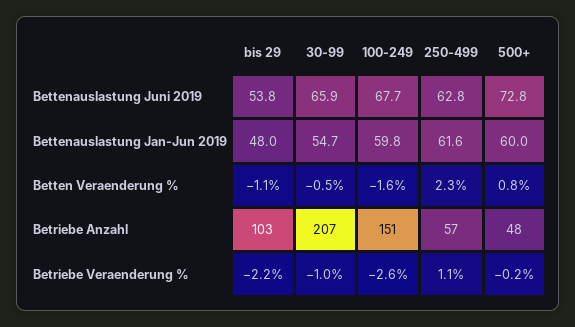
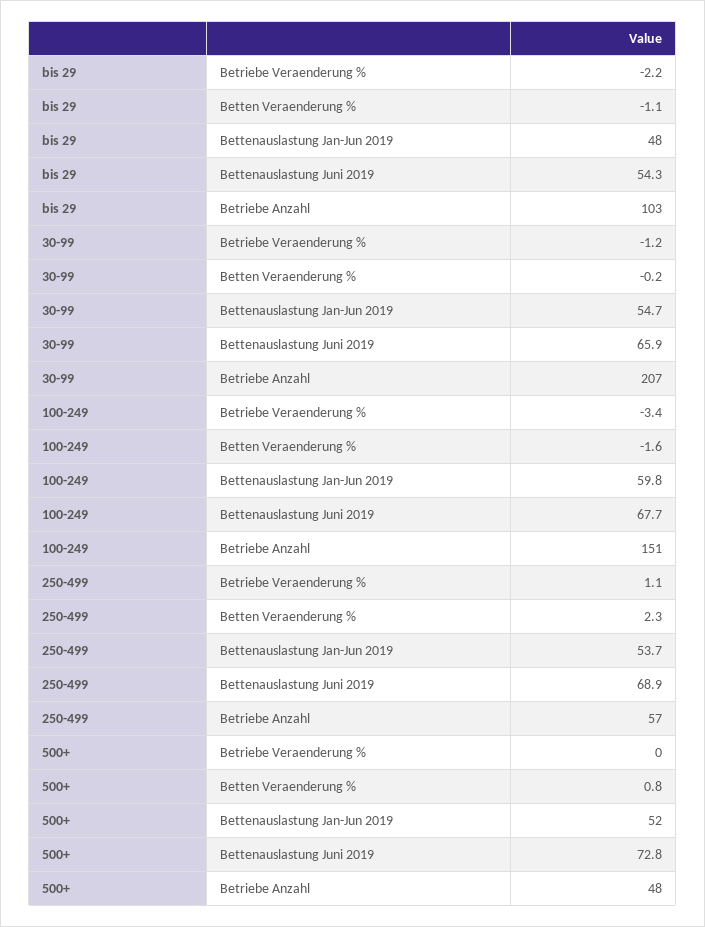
  {
    "bis 29": {
-     "Bettenauslastung Juni 2019": 53.8,
+     "Bettenauslastung Juni 2019": 54.3,
      "Bettenauslastung Jan-Jun 2019": 48,
      "Betten Veraenderung %": -1.1,
      "Betriebe Anzahl": 103,
      "Betriebe Veraenderung %": -2.2
    },
    "30-99": {
      "Bettenauslastung Juni 2019": 65.9,
      "Bettenauslastung Jan-Jun 2019": 54.7,
-     "Betten Veraenderung %": -0.5,
+     "Betten Veraenderung %": -0.2,
      "Betriebe Anzahl": 207,
-     "Betriebe Veraenderung %": -1
+     "Betriebe Veraenderung %": -1.2
    },
    "100-249": {
      "Bettenauslastung Juni 2019": 67.7,
      "Bettenauslastung Jan-Jun 2019": 59.8,
      "Betten Veraenderung %": -1.6,
      "Betriebe Anzahl": 151,
-     "Betriebe Veraenderung %": -2.6
+     "Betriebe Veraenderung %": -3.4
    },
    "250-499": {
-     "Bettenauslastung Juni 2019": 62.8,
+     "Bettenauslastung Juni 2019": 68.9,
-     "Bettenauslastung Jan-Jun 2019": 61.6,
+     "Bettenauslastung Jan-Jun 2019": 53.7,
      "Betten Veraenderung %": 2.3,
      "Betriebe Anzahl": 57,
      "Betriebe Veraenderung %": 1.1
    },
    "500+": {
      "Bettenauslastung Juni 2019": 72.8,
-     "Bettenauslastung Jan-Jun 2019": 60,
+     "Bettenauslastung Jan-Jun 2019": 52,
      "Betten Veraenderung %": 0.8,
      "Betriebe Anzahl": 48,
-     "Betriebe Veraenderung %": -0.2
+     "Betriebe Veraenderung %": 0
    }
  }

